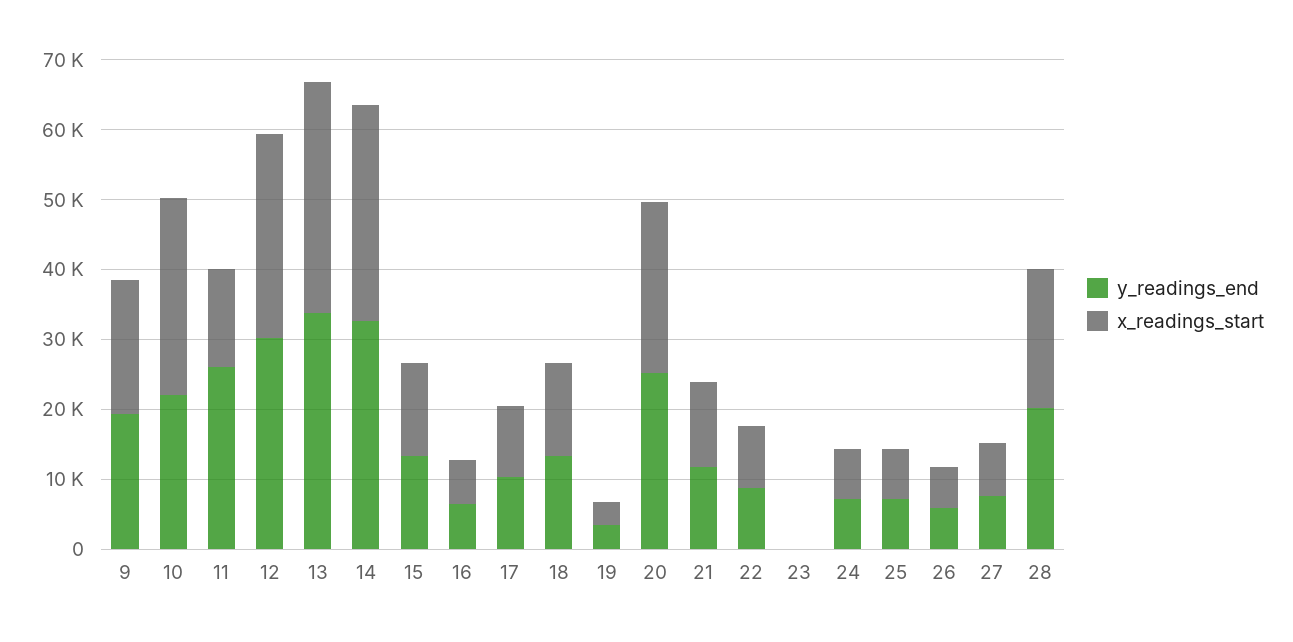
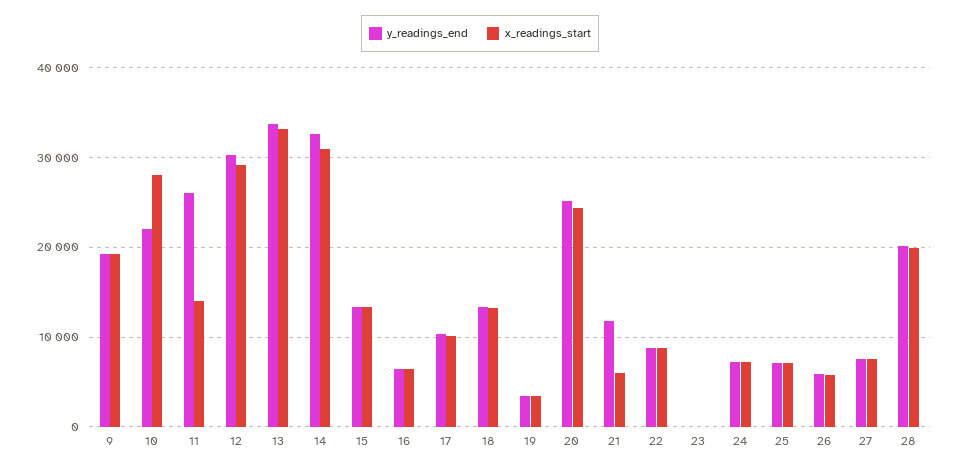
  {
    "y_readings_end": {
      "9": 19000,
      "10": 22000,
      "11": 26000,
      "12": 30000,
      "13": 34000,
      "14": 33000,
      "15": 13000,
      "16": 6000,
      "17": 10000,
      "18": 13000,
      "19": 3000,
      "20": 25000,
      "21": 12000,
      "22": 9000,
      "23": 0,
      "24": 7000,
      "25": 7000,
      "26": 6000,
      "27": 8000,
      "28": 20000
    },
    "x_readings_start": {
      "9": 19000,
      "10": 28000,
      "11": 14000,
      "12": 29000,
      "13": 33000,
      "14": 31000,
      "15": 13000,
      "16": 6000,
      "17": 10000,
      "18": 13000,
      "19": 3000,
      "20": 24000,
-     "21": 12000,
+     "21": 6000,
      "22": 9000,
      "23": 0,
      "24": 7000,
      "25": 7000,
      "26": 6000,
      "27": 8000,
      "28": 20000
    }
  }

